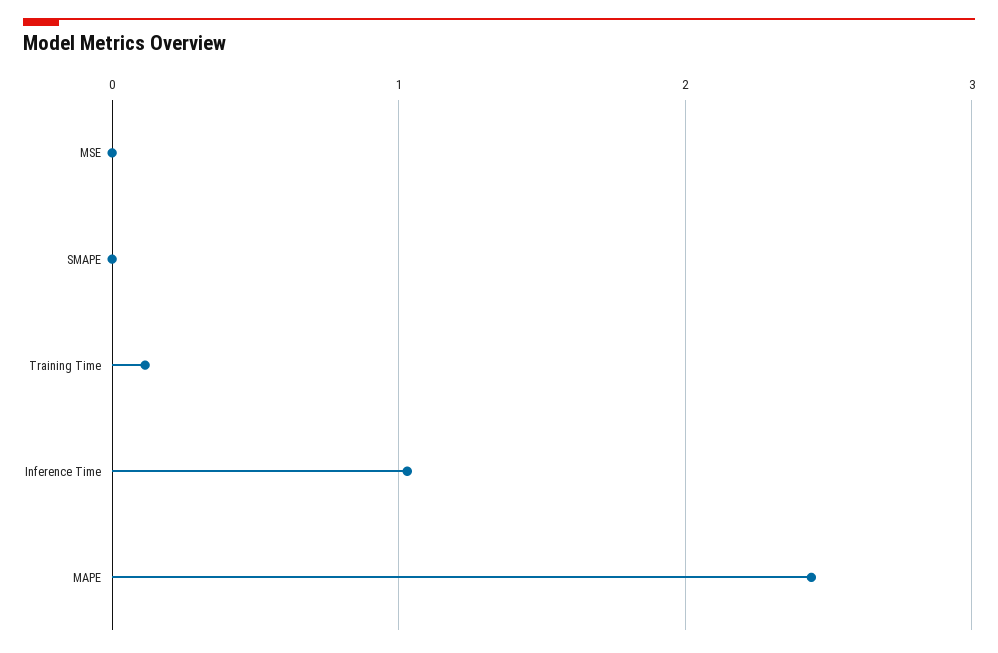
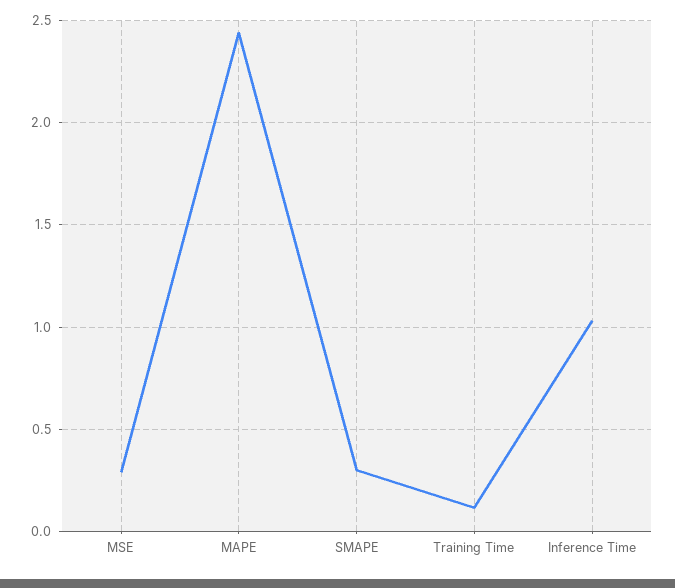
  {
-   "MSE": 0,
+   "MSE": 0.3,
-   "SMAPE": 0,
+   "SMAPE": 0.3,
    "Training Time": 0.1,
    "Inference Time": 1.05,
    "MAPE": 2.45
  }

